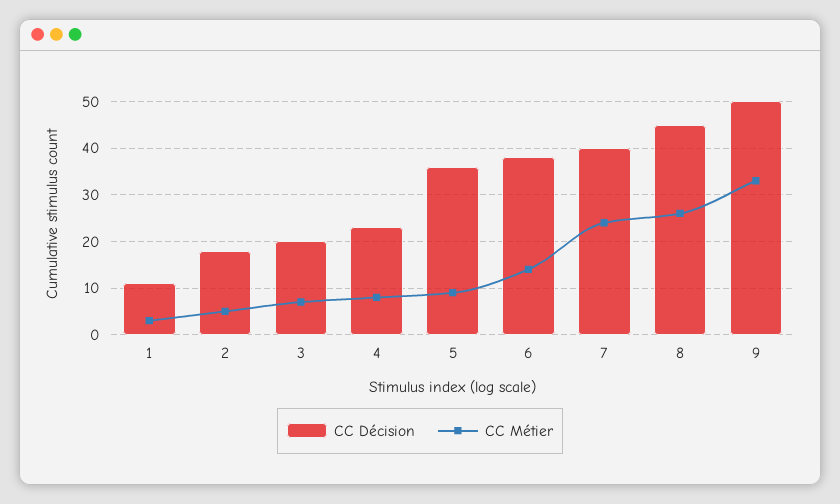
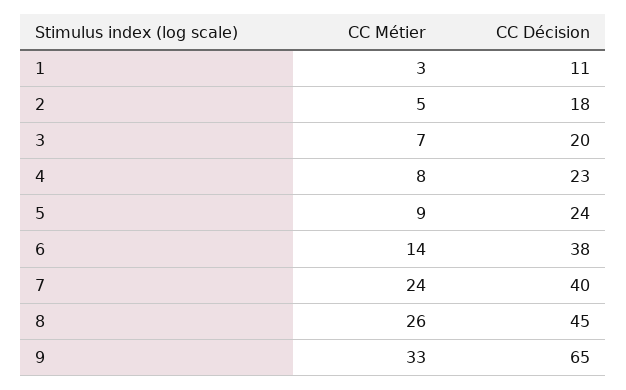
  {
    "CC Décision": {
      "1": 11,
      "2": 18,
      "3": 20,
      "4": 23,
-     "5": 35,
+     "5": 24,
      "6": 38,
      "7": 40,
      "8": 45,
-     "9": 50
+     "9": 65
    },
    "CC Métier": {
      "1": 3,
      "2": 5,
      "3": 7,
      "4": 8,
      "5": 9,
      "6": 14,
      "7": 24,
      "8": 26,
      "9": 33
    }
  }

